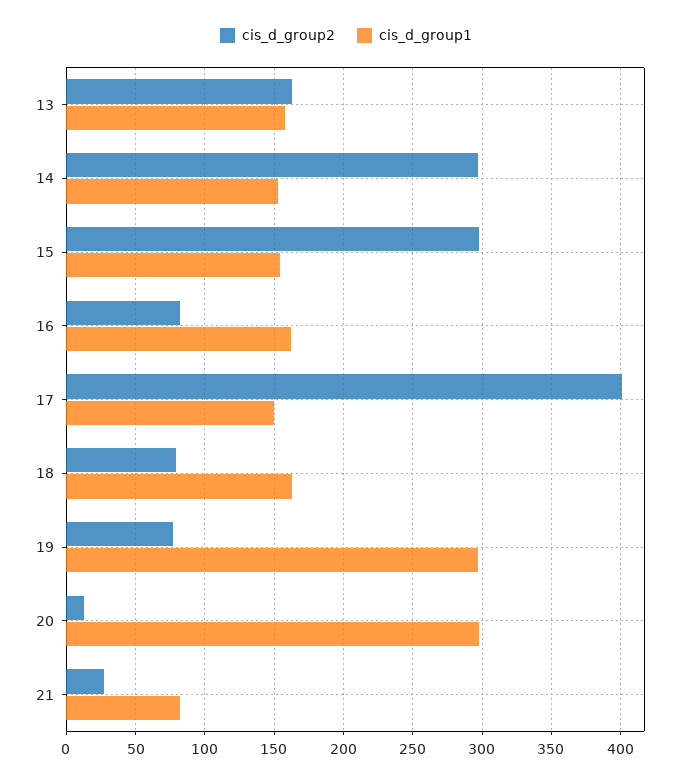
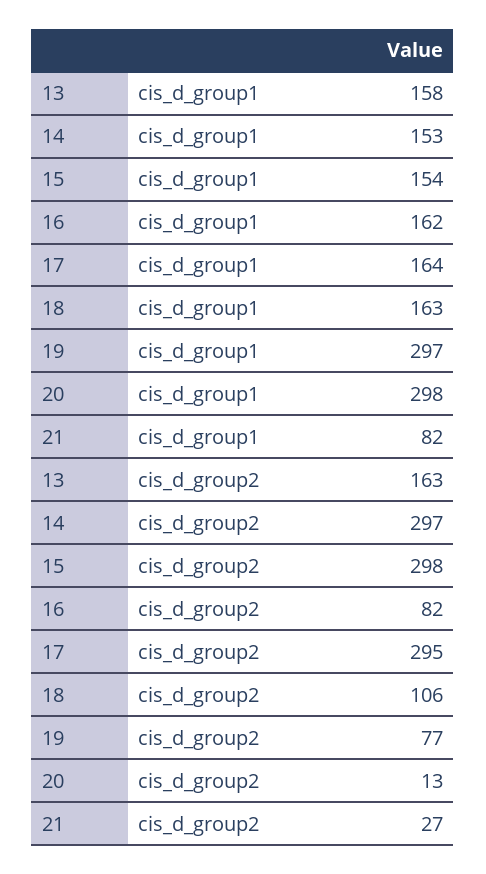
  {
    "cis_d_group2": {
      "13": 163,
      "14": 297,
      "15": 298,
      "16": 82,
-     "17": 400,
+     "17": 295,
-     "18": 80,
+     "18": 106,
      "19": 77,
      "20": 13,
      "21": 27
    },
    "cis_d_group1": {
      "13": 158,
      "14": 153,
      "15": 154,
      "16": 162,
-     "17": 150,
+     "17": 164,
      "18": 163,
      "19": 297,
      "20": 298,
      "21": 82
    }
  }

